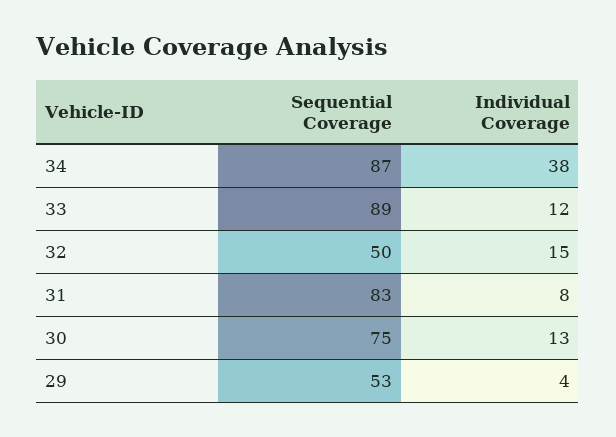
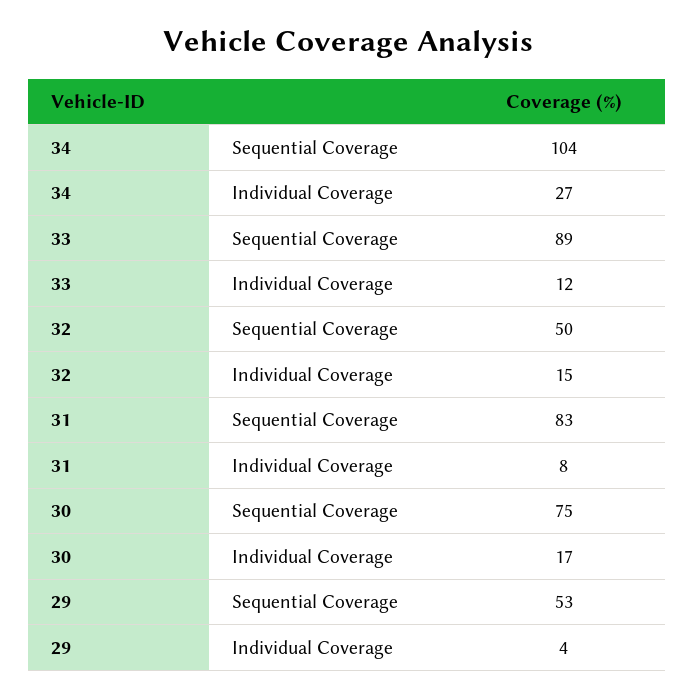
  {
    "Sequential Coverage": {
-     "34": 87,
+     "34": 104,
      "33": 89,
      "32": 50,
      "31": 83,
      "30": 75,
      "29": 53
    },
    "Individual Coverage": {
-     "34": 38,
+     "34": 27,
      "33": 12,
      "32": 15,
      "31": 8,
-     "30": 13,
+     "30": 17,
      "29": 4
    }
  }

